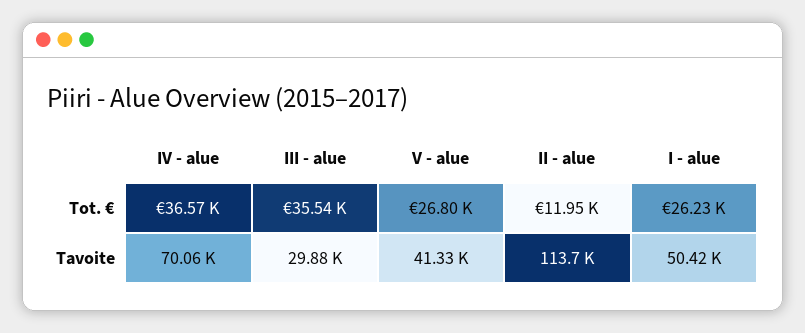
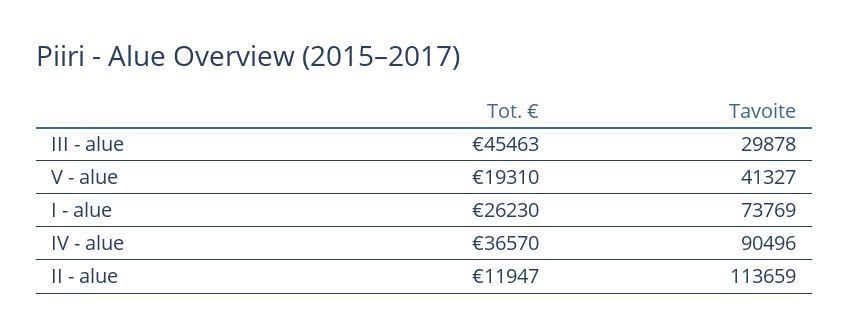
  {
    "IV - alue": {
      "Tot. €": 36570,
-     "Tavoite": 70060
+     "Tavoite": 90496
    },
    "III - alue": {
-     "Tot. €": 35540,
+     "Tot. €": 45463,
      "Tavoite": 29878
    },
    "V - alue": {
-     "Tot. €": 26800,
+     "Tot. €": 19310,
      "Tavoite": 41327
    },
    "II - alue": {
      "Tot. €": 11947,
      "Tavoite": 113659
    },
    "I - alue": {
      "Tot. €": 26230,
-     "Tavoite": 50420
+     "Tavoite": 73769
    }
  }

